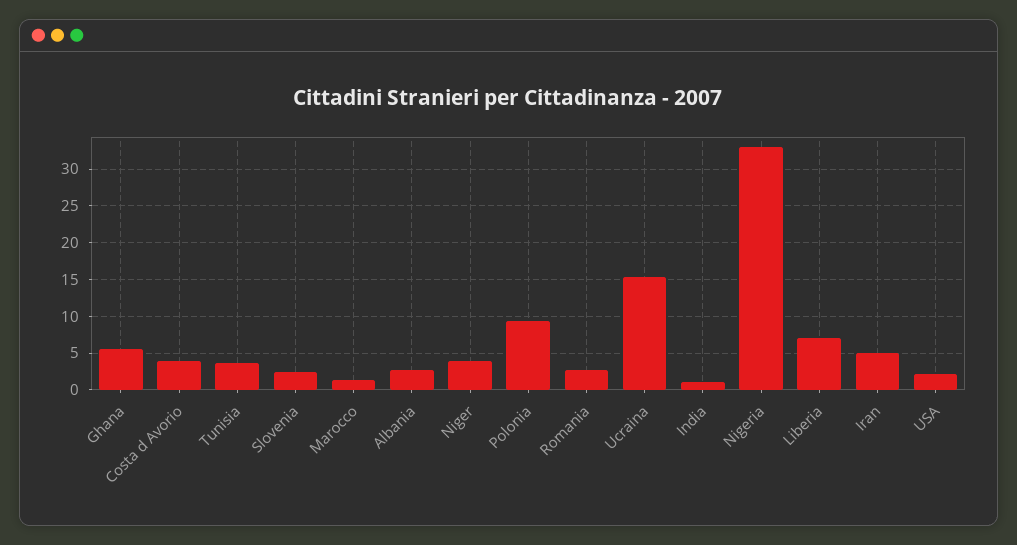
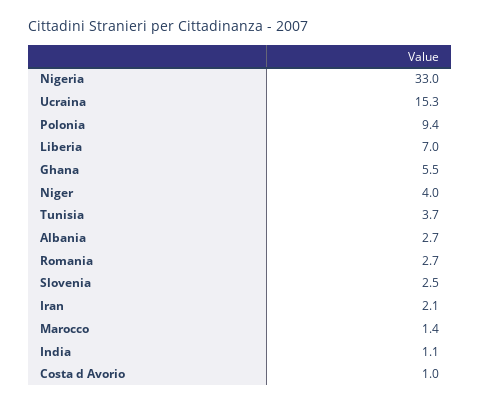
  {
    "Ghana": 5.5,
-   "Costa d Avorio": 4,
+   "Costa d Avorio": 1,
    "Tunisia": 3.7,
    "Slovenia": 2.5,
    "Marocco": 1.4,
    "Albania": 2.7,
    "Niger": 4,
    "Polonia": 9.4,
    "Romania": 2.7,
    "Ucraina": 15.3,
    "India": 1.1,
    "Nigeria": 33,
    "Liberia": 7,
-   "Iran": 5,
+   "Iran": 2.1
-   "USA": 2
  }

